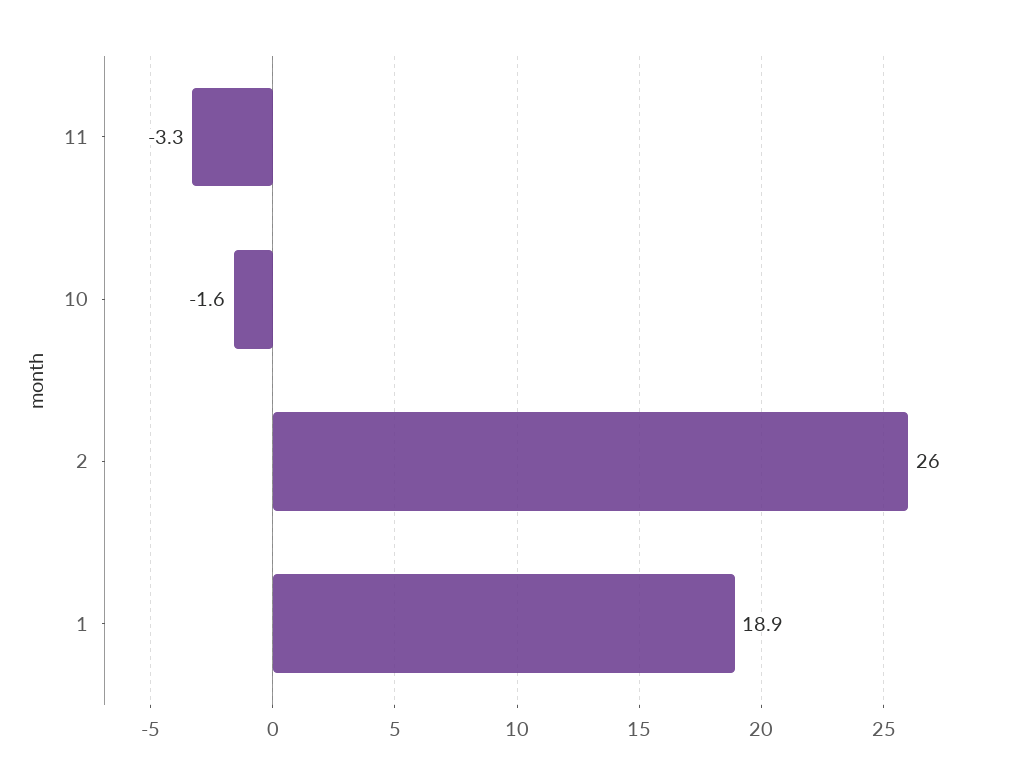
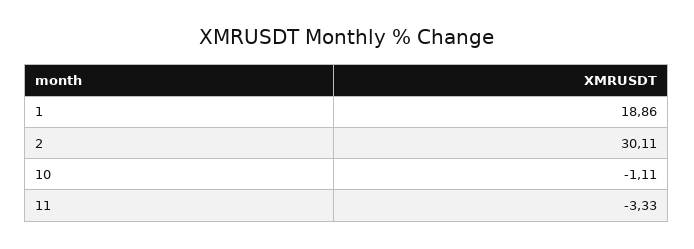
  {
    "11": -3.33,
-   "10": -1.6,
+   "10": -1.11,
-   "2": 26,
+   "2": 30.11,
    "1": 18.86
  }

